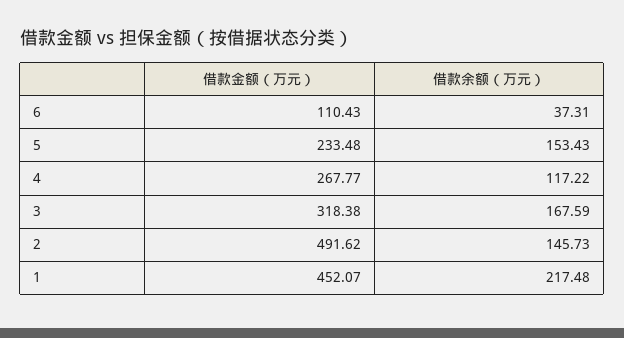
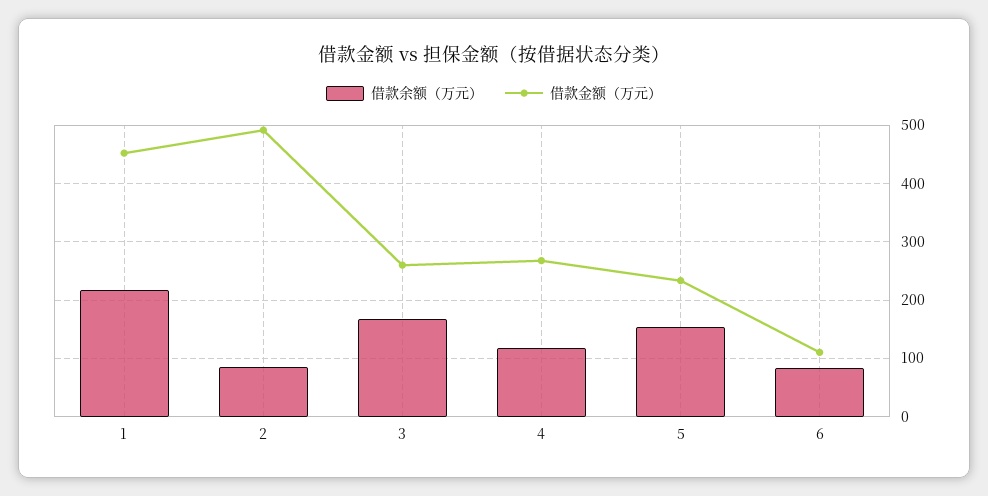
  {
    "借款金额（万元）": {
      "6": 110.43,
      "5": 233.48,
      "4": 267.77,
-     "3": 318.38,
+     "3": 260,
      "2": 491.62,
      "1": 452.07
    },
    "借款余额（万元）": {
-     "6": 37.31,
+     "6": 80,
      "5": 153.43,
      "4": 117.22,
      "3": 167.59,
-     "2": 145.73,
+     "2": 80,
      "1": 217.48
    }
  }

